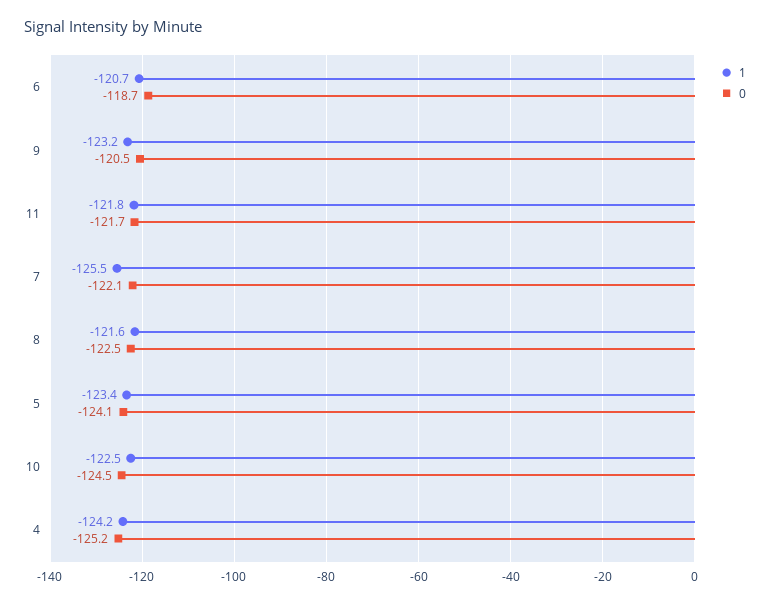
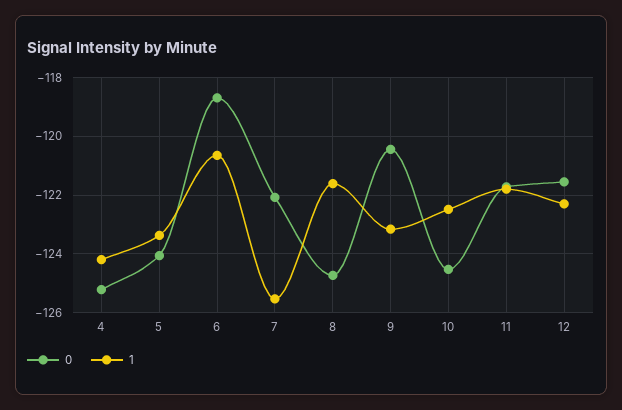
  {
    "1": {
      "6": -120.7,
      "9": -123.2,
      "11": -121.8,
      "7": -125.5,
      "8": -121.6,
      "5": -123.4,
      "10": -122.5,
-     "4": -124.2
+     "4": -124.2,
+     "12": -122.25
    },
    "0": {
      "6": -118.7,
      "9": -120.5,
      "11": -121.7,
      "7": -122.1,
-     "8": -122.5,
+     "8": -124.75,
      "5": -124.1,
      "10": -124.5,
-     "4": -125.2
+     "4": -125.2,
+     "12": -121.5
    }
  }

